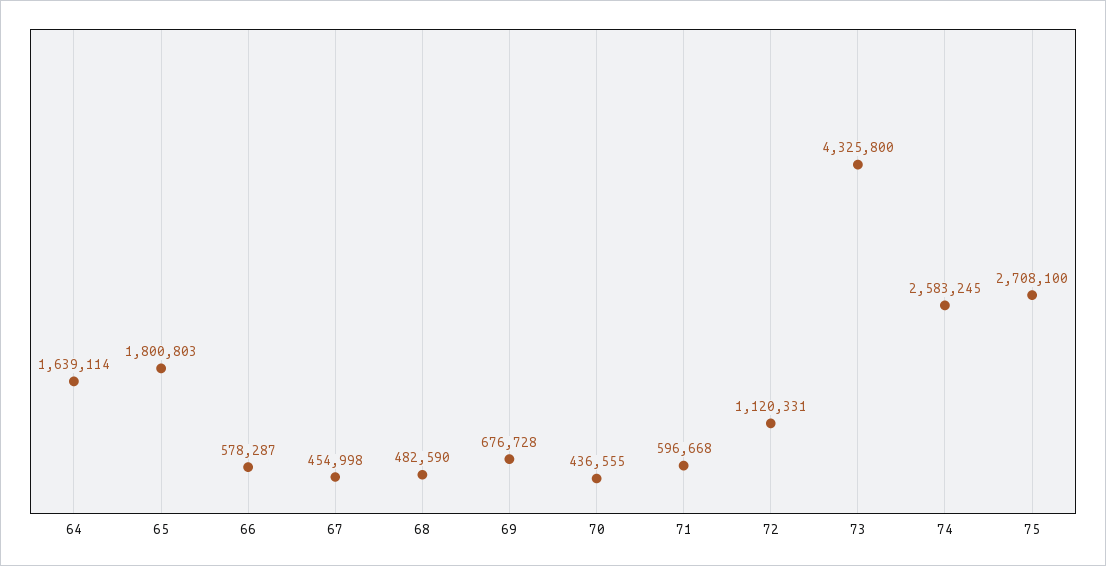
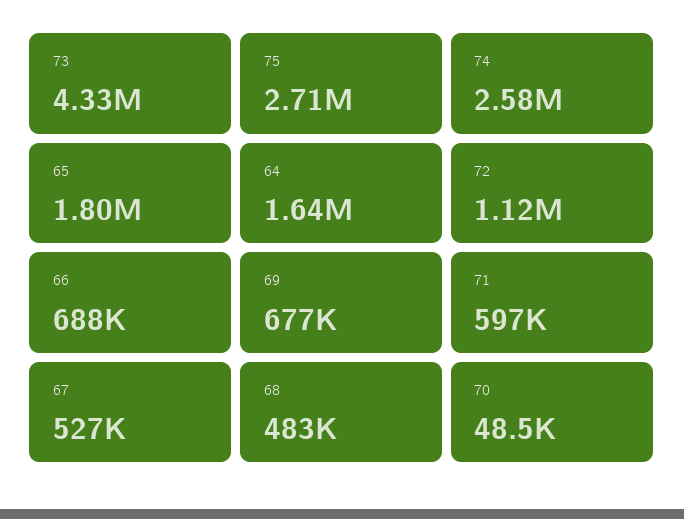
  {
    "64": 1639114,
    "65": 1800803,
-   "66": 578287,
+   "66": 688000,
-   "67": 454998,
+   "67": 527000,
    "68": 482590,
    "69": 676728,
-   "70": 436555,
+   "70": 48500,
    "71": 596668,
    "72": 1120331,
    "73": 4325800,
    "74": 2583245,
    "75": 2708100
  }

